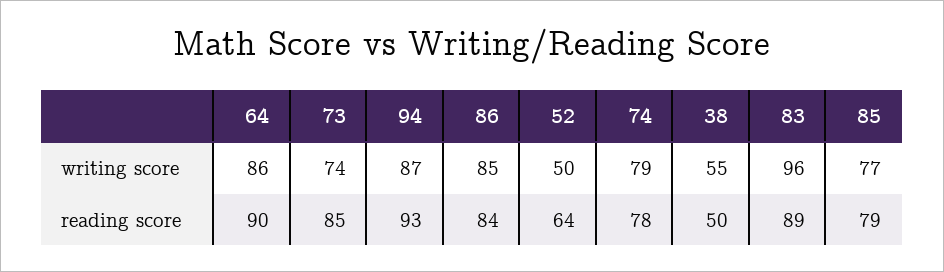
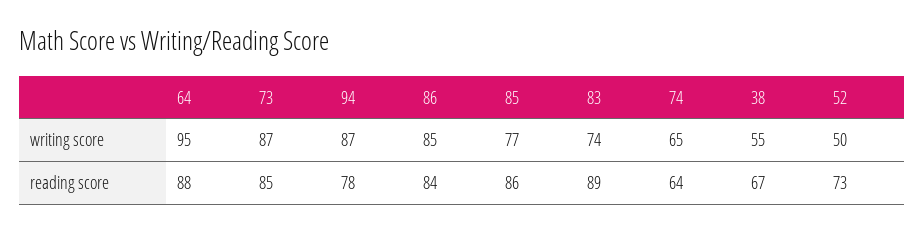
  {
    "64": {
-     "writing score": 86,
+     "writing score": 95,
-     "reading score": 90
+     "reading score": 88
    },
    "73": {
-     "writing score": 74,
+     "writing score": 87,
      "reading score": 85
    },
    "94": {
      "writing score": 87,
-     "reading score": 93
+     "reading score": 78
    },
    "86": {
      "writing score": 85,
      "reading score": 84
    },
    "52": {
      "writing score": 50,
-     "reading score": 64
+     "reading score": 73
    },
    "74": {
-     "writing score": 79,
+     "writing score": 65,
-     "reading score": 78
+     "reading score": 64
    },
    "38": {
      "writing score": 55,
-     "reading score": 50
+     "reading score": 67
    },
    "83": {
-     "writing score": 96,
+     "writing score": 74,
      "reading score": 89
    },
    "85": {
      "writing score": 77,
-     "reading score": 79
+     "reading score": 86
    }
  }

